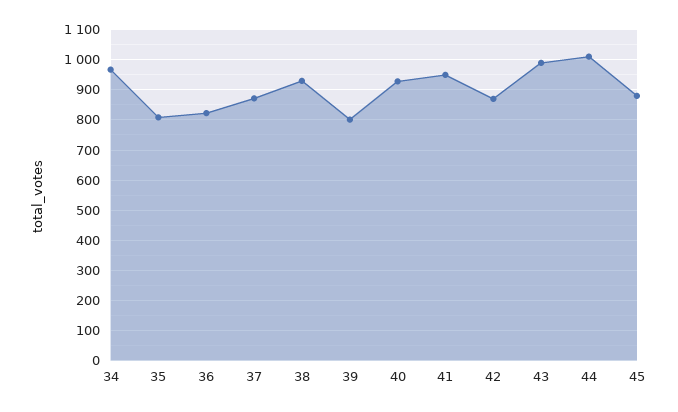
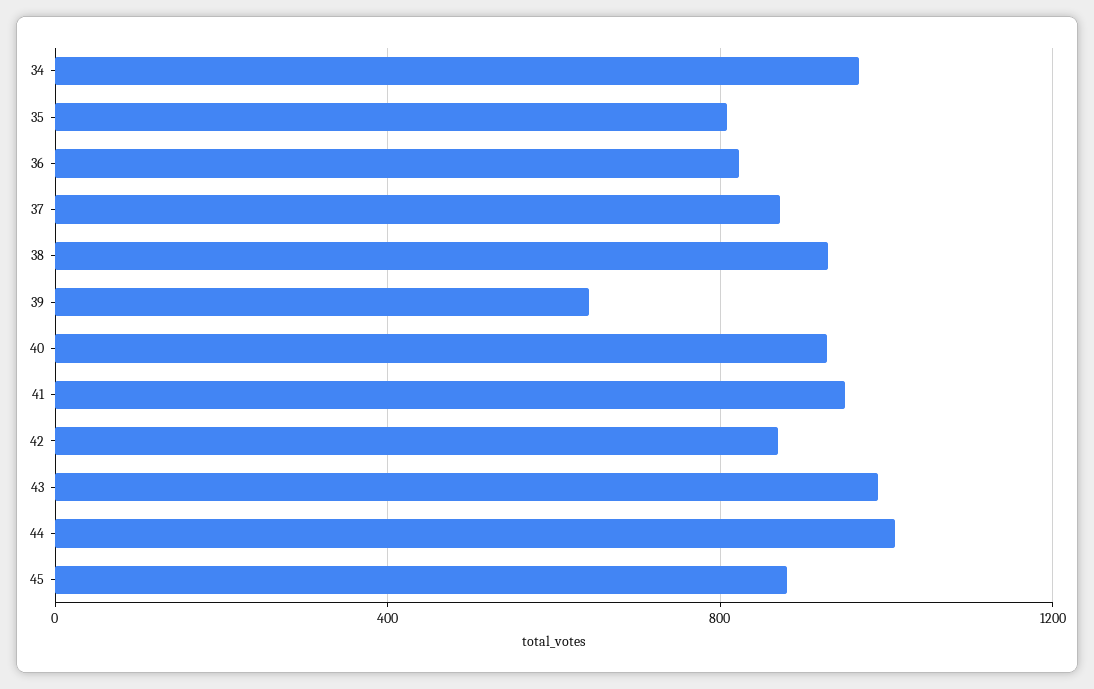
  {
    "34": 960,
    "35": 800,
    "36": 820,
    "37": 880,
    "38": 920,
-   "39": 800,
+   "39": 650,
    "40": 920,
    "41": 960,
    "42": 880,
    "43": 1000,
    "44": 1020,
    "45": 880
  }

